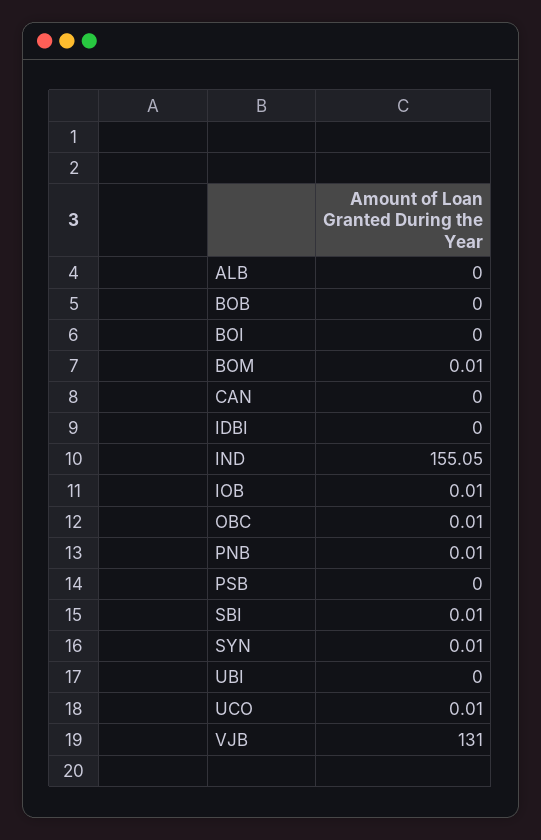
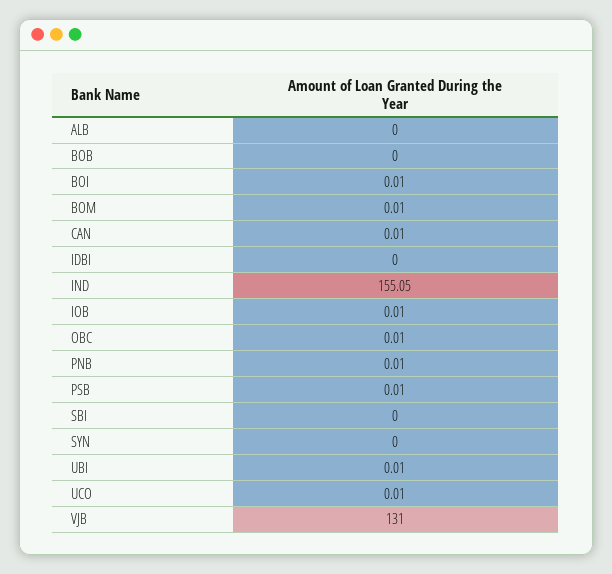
  {
    "ALB": 0,
    "BOB": 0,
-   "BOI": 0,
+   "BOI": 0.01,
    "BOM": 0.01,
-   "CAN": 0,
+   "CAN": 0.01,
    "IDBI": 0,
    "IND": 155.05,
    "IOB": 0.01,
    "OBC": 0.01,
    "PNB": 0.01,
-   "PSB": 0,
+   "PSB": 0.01,
-   "SBI": 0.01,
+   "SBI": 0,
-   "SYN": 0.01,
+   "SYN": 0,
-   "UBI": 0,
+   "UBI": 0.01,
    "UCO": 0.01,
    "VJB": 131
  }

